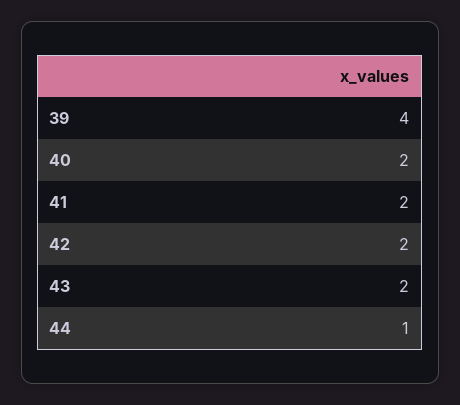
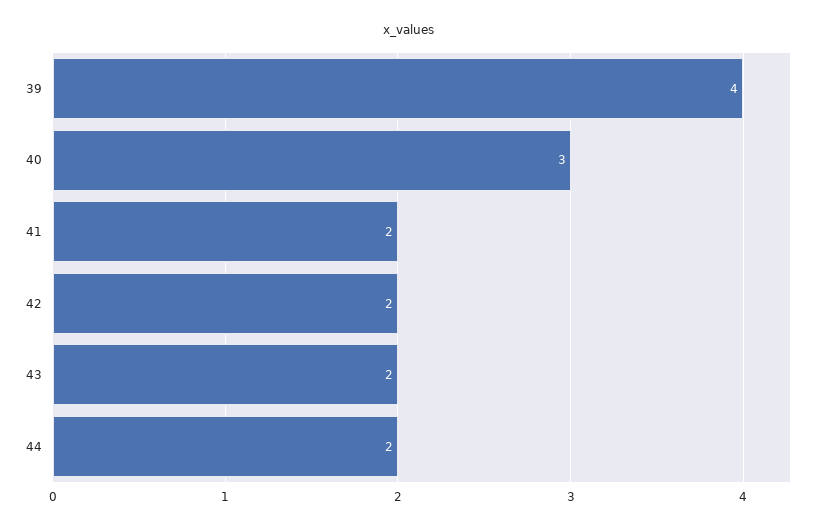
  {
    "39": 4,
-   "40": 2,
+   "40": 3,
    "41": 2,
    "42": 2,
    "43": 2,
-   "44": 1
+   "44": 2
  }

